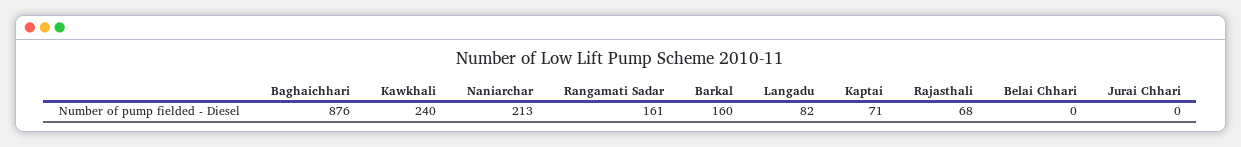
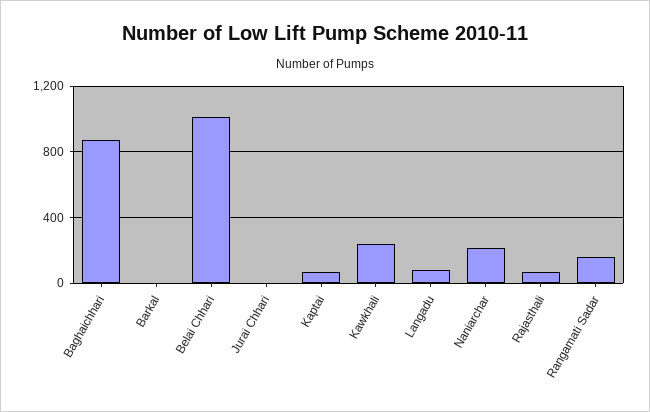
  {
    "Baghaichhari": 876,
    "Kawkhali": 240,
    "Naniarchar": 213,
    "Rangamati Sadar": 161,
-   "Barkal": 160,
+   "Barkal": 0,
    "Langadu": 82,
    "Kaptai": 71,
    "Rajasthali": 68,
-   "Belai Chhari": 0,
+   "Belai Chhari": 1000,
    "Jurai Chhari": 0
  }

